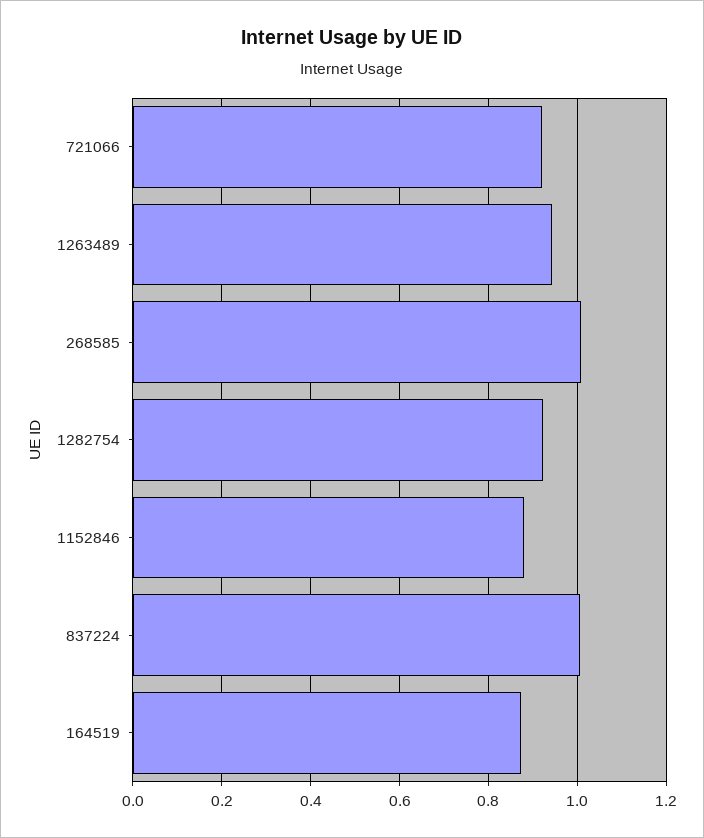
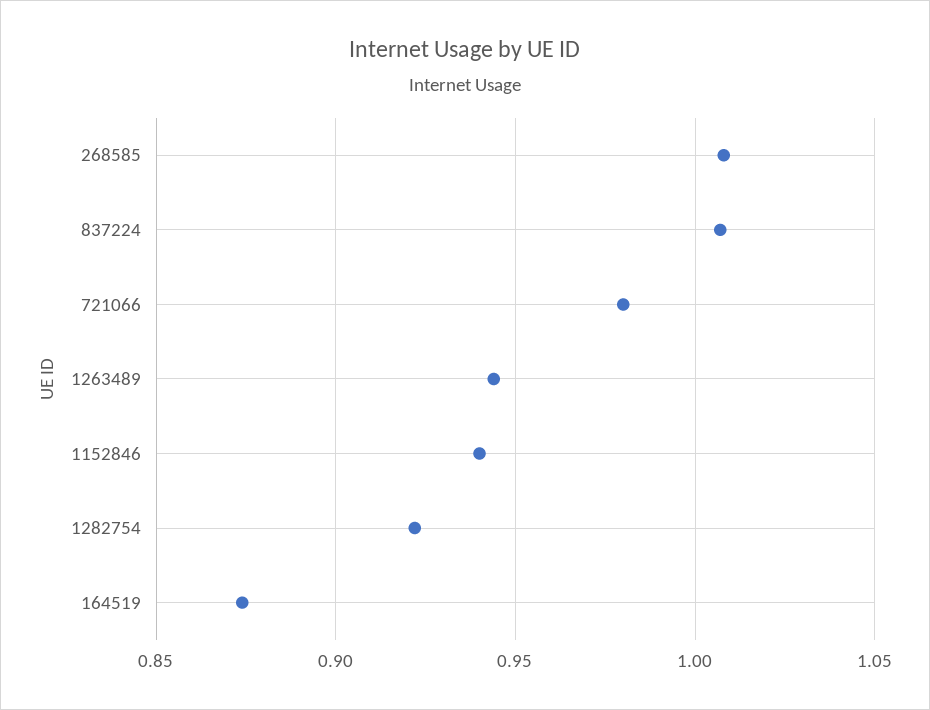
  {
-   "721066": 0.92,
+   "721066": 0.98,
    "1263489": 0.945,
    "268585": 1.01,
    "1282754": 0.92,
-   "1152846": 0.88,
+   "1152846": 0.94,
    "837224": 1.005,
    "164519": 0.875
  }

